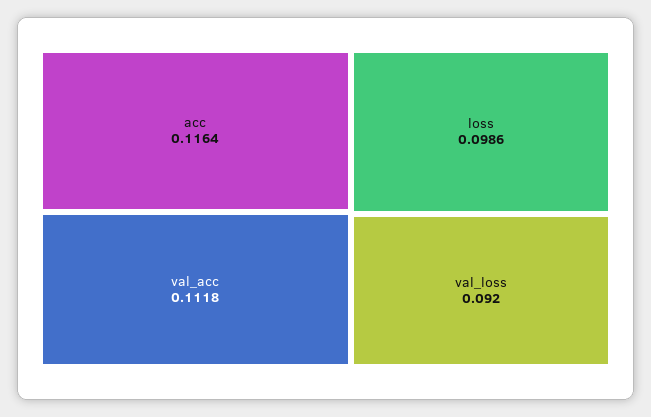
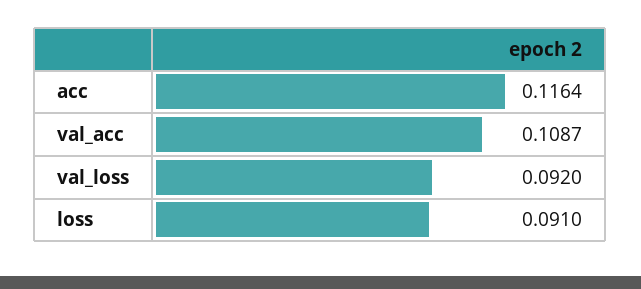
  {
    "acc": 0.1164,
-   "val_acc": 0.1118,
+   "val_acc": 0.1087,
-   "loss": 0.0986,
+   "loss": 0.091,
    "val_loss": 0.092
  }

